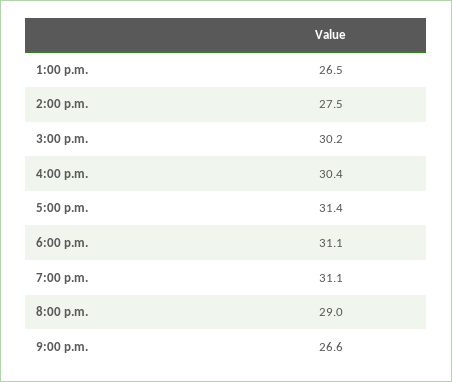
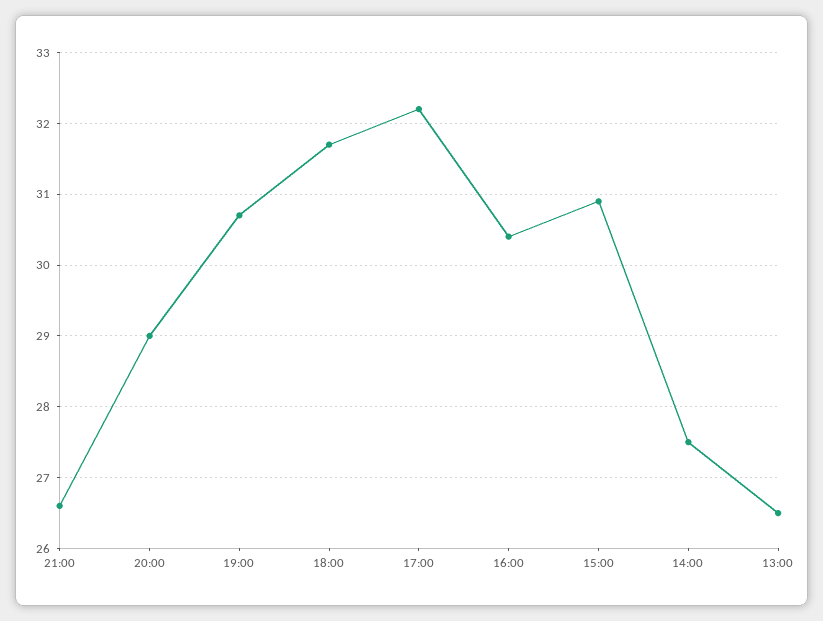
  {
    "1:00 p.m.": 26.5,
    "2:00 p.m.": 27.5,
-   "3:00 p.m.": 30.2,
+   "3:00 p.m.": 30.9,
    "4:00 p.m.": 30.4,
-   "5:00 p.m.": 31.4,
+   "5:00 p.m.": 32.2,
-   "6:00 p.m.": 31.1,
+   "6:00 p.m.": 31.7,
-   "7:00 p.m.": 31.1,
+   "7:00 p.m.": 30.7,
    "8:00 p.m.": 29,
    "9:00 p.m.": 26.6
  }

